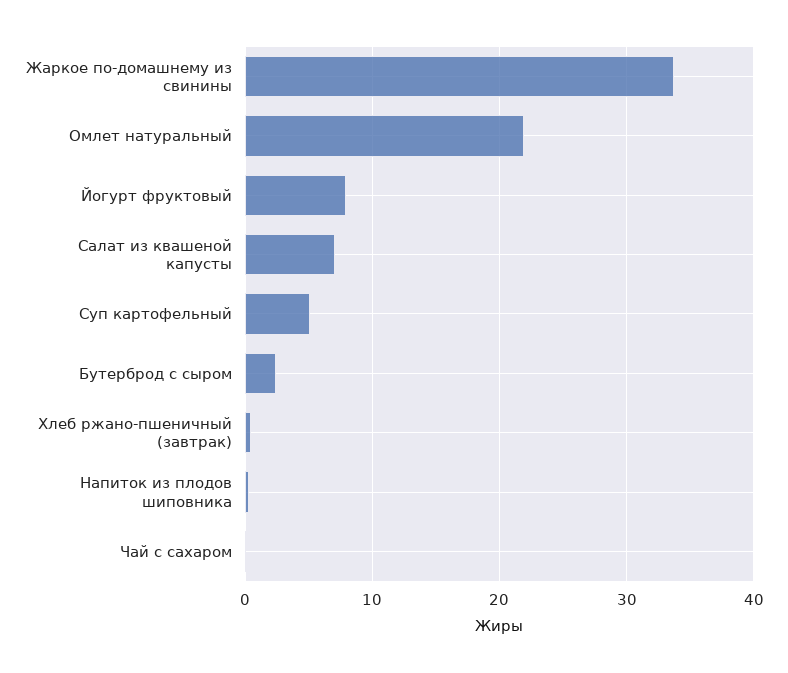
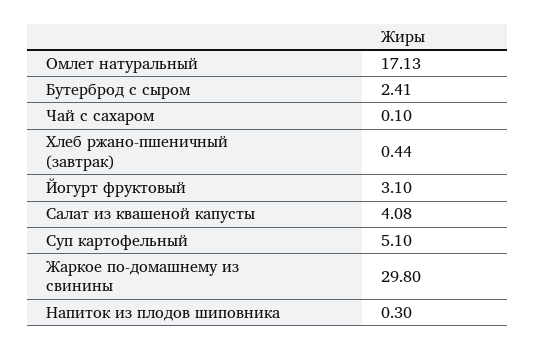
  {
-   "Жаркое по-домашнему из свинины": 34,
+   "Жаркое по-домашнему из свинины": 29.8,
-   "Омлет натуральный": 22,
+   "Омлет натуральный": 17.13,
-   "Йогурт фруктовый": 8,
+   "Йогурт фруктовый": 3.1,
-   "Салат из квашеной капусты": 7,
+   "Салат из квашеной капусты": 4.08,
    "Суп картофельный": 5.1,
    "Бутерброд с сыром": 2.41,
    "Хлеб ржано-пшеничный (завтрак)": 0.44,
    "Напиток из плодов шиповника": 0.3,
    "Чай с сахаром": 0.1
  }

